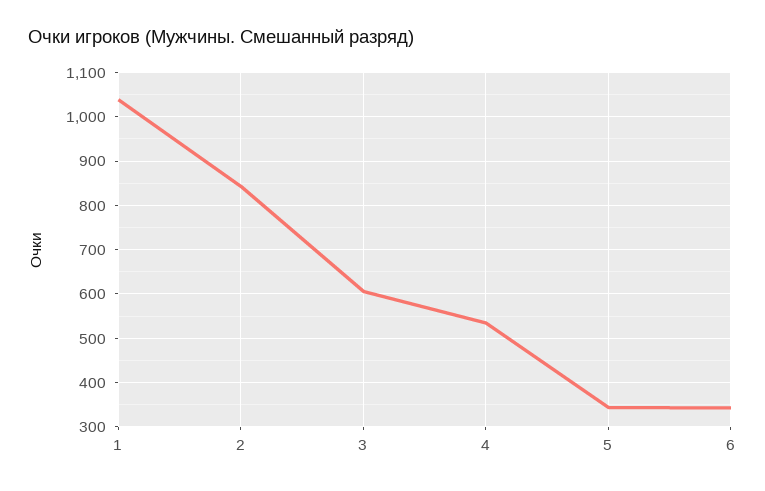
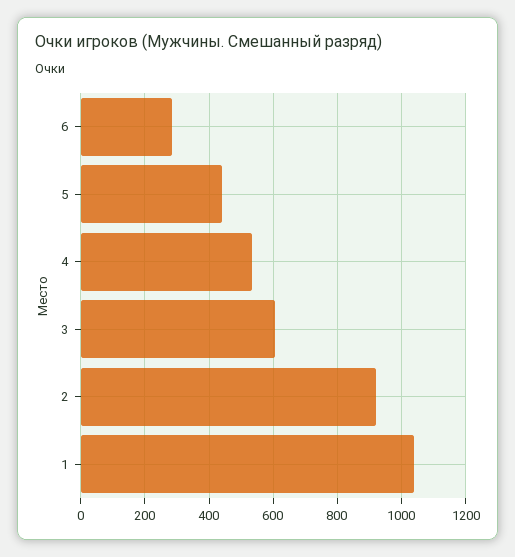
  {
    "1": 1040,
-   "2": 840,
+   "2": 920,
    "3": 600,
    "4": 540,
-   "5": 340,
+   "5": 440,
-   "6": 340
+   "6": 280
  }

